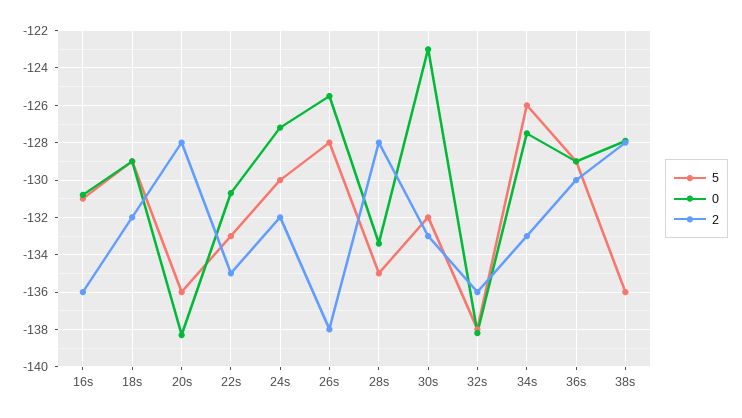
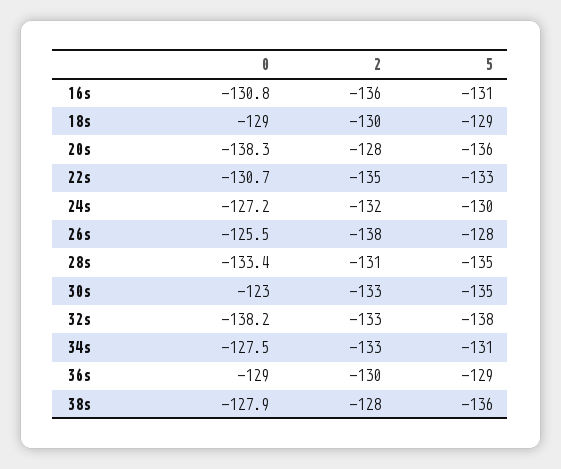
  {
    "5": {
      "16s": -131,
      "18s": -129,
      "20s": -136,
      "22s": -133,
      "24s": -130,
      "26s": -128,
      "28s": -135,
-     "30s": -132,
+     "30s": -135,
      "32s": -138,
-     "34s": -126,
+     "34s": -131,
      "36s": -129,
      "38s": -136
    },
    "0": {
      "16s": -130.8,
      "18s": -129,
      "20s": -138.3,
      "22s": -130.7,
      "24s": -127.2,
      "26s": -125.5,
      "28s": -133.4,
      "30s": -123,
      "32s": -138.2,
      "34s": -127.5,
      "36s": -129,
      "38s": -127.9
    },
    "2": {
      "16s": -136,
-     "18s": -132,
+     "18s": -130,
      "20s": -128,
      "22s": -135,
      "24s": -132,
      "26s": -138,
-     "28s": -128,
+     "28s": -131,
      "30s": -133,
-     "32s": -136,
+     "32s": -133,
      "34s": -133,
      "36s": -130,
      "38s": -128
    }
  }

